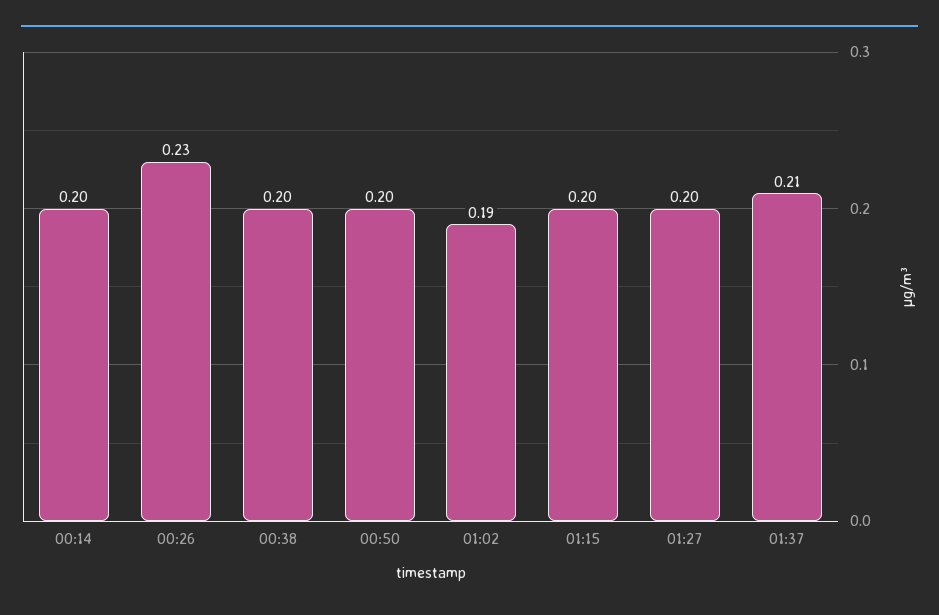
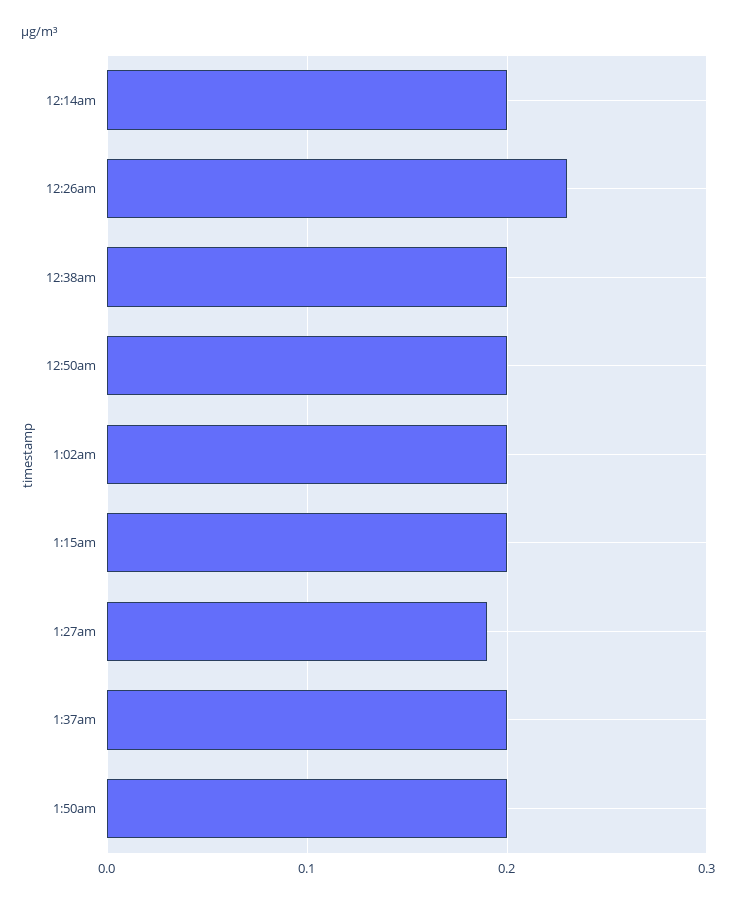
  {
    "00:14": 0.2,
    "00:26": 0.23,
    "00:38": 0.2,
    "00:50": 0.2,
-   "01:02": 0.19,
+   "01:02": 0.2,
    "01:15": 0.2,
-   "01:27": 0.2,
+   "01:27": 0.19,
-   "01:37": 0.21
+   "01:37": 0.2,
+   "1:50am": 0.2
  }

